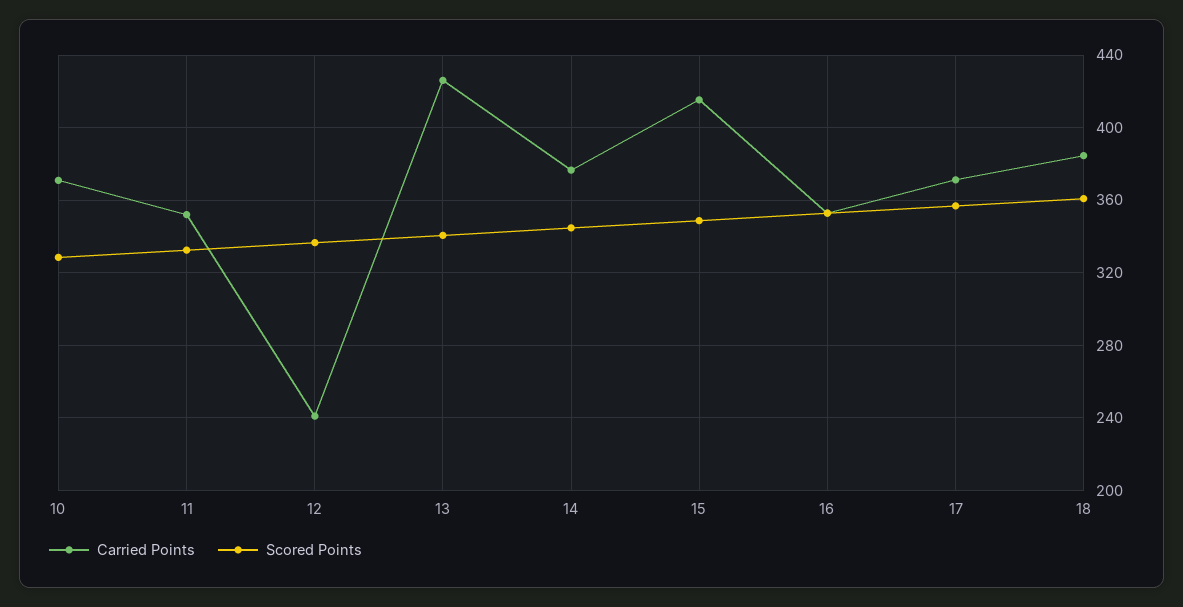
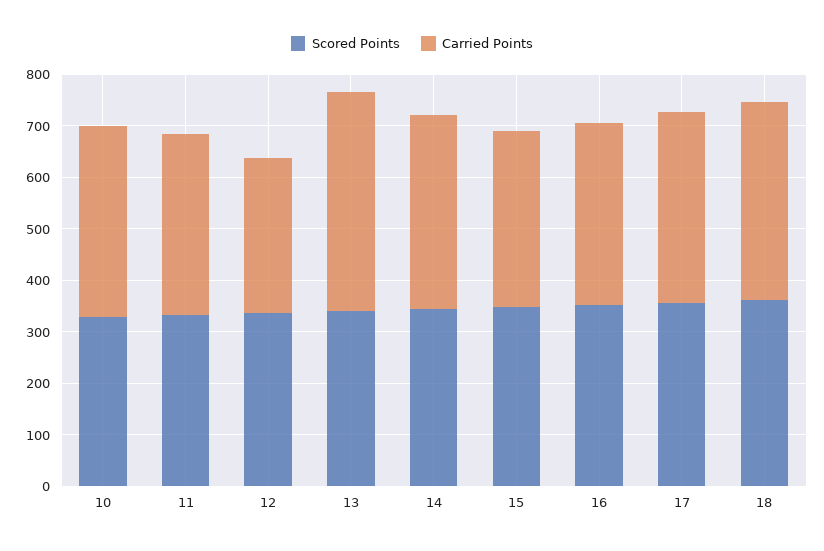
  {
    "Carried Points": {
      "10": 370,
      "11": 350,
-     "12": 240,
+     "12": 300,
      "13": 425,
      "14": 375,
-     "15": 415,
+     "15": 340,
      "16": 355,
      "17": 370,
      "18": 385
    },
    "Scored Points": {
      "10": 330,
      "11": 335,
      "12": 335,
      "13": 340,
      "14": 345,
      "15": 350,
      "16": 355,
      "17": 355,
      "18": 360
    }
  }

